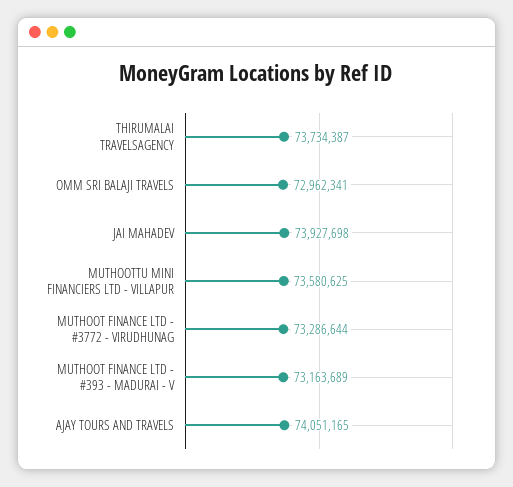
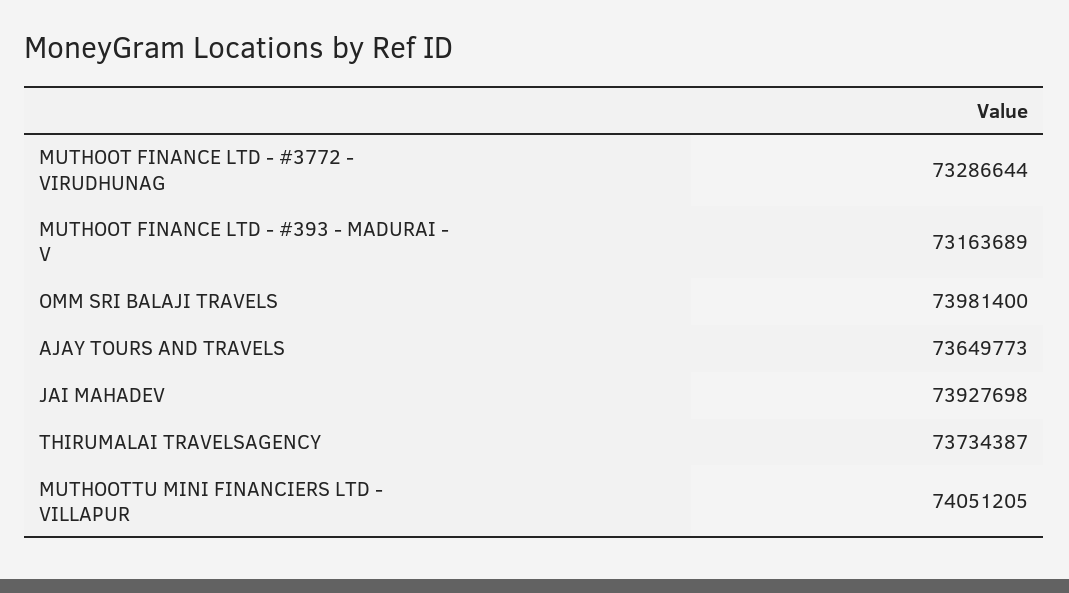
  {
    "THIRUMALAI TRAVELSAGENCY": 73734387,
-   "OMM SRI BALAJI TRAVELS": 72962341,
+   "OMM SRI BALAJI TRAVELS": 73981400,
    "JAI MAHADEV": 73927698,
-   "MUTHOOTTU MINI FINANCIERS LTD - VILLAPUR": 73580625,
+   "MUTHOOTTU MINI FINANCIERS LTD - VILLAPUR": 74051205,
    "MUTHOOT FINANCE LTD - #3772 - VIRUDHUNAG": 73286644,
    "MUTHOOT FINANCE LTD - #393 - MADURAI - V": 73163689,
-   "AJAY TOURS AND TRAVELS": 74051165
+   "AJAY TOURS AND TRAVELS": 73649773
  }

